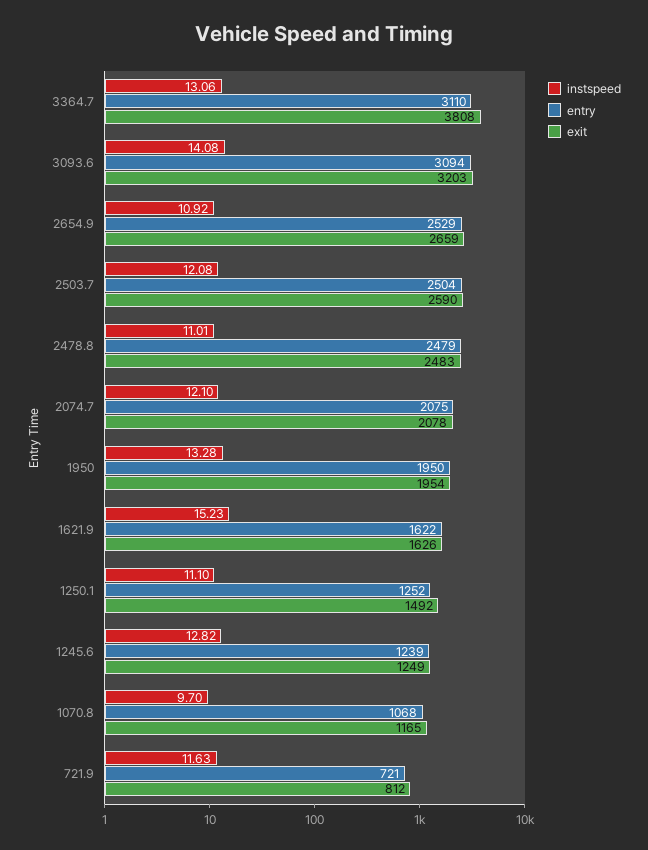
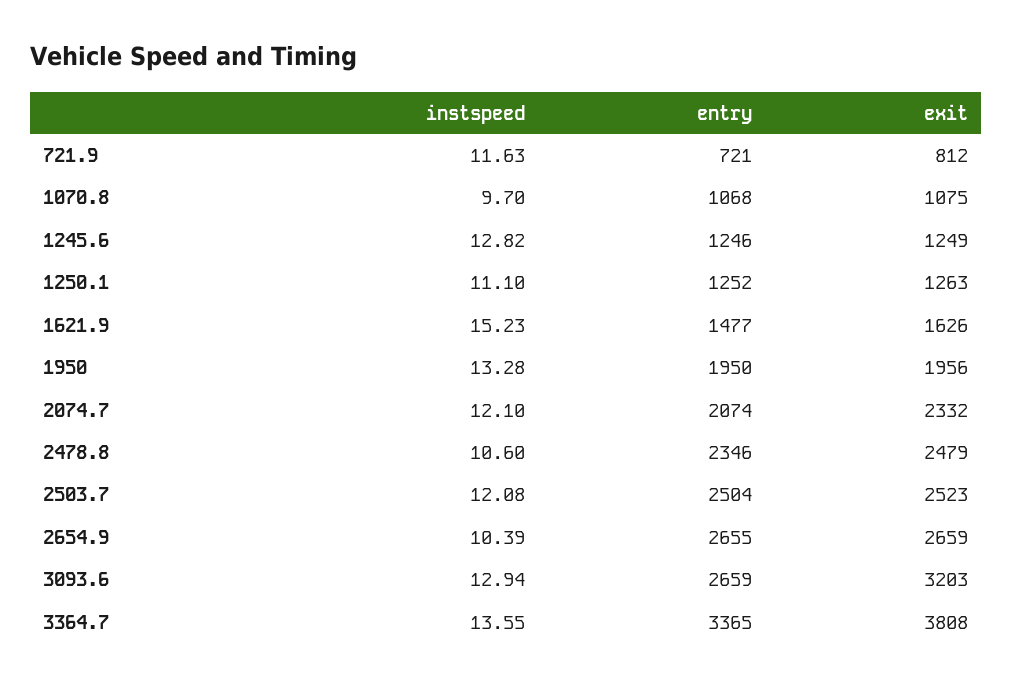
  {
    "instspeed": {
-     "3364.7": 13.06,
+     "3364.7": 13.55,
-     "3093.6": 14.08,
+     "3093.6": 12.94,
-     "2654.9": 10.92,
+     "2654.9": 10.39,
      "2503.7": 12.08,
-     "2478.8": 11.01,
+     "2478.8": 10.6,
      "2074.7": 12.1,
      "1950": 13.28,
      "1621.9": 15.23,
      "1250.1": 11.1,
      "1245.6": 12.82,
      "1070.8": 9.7,
      "721.9": 11.63
    },
    "entry": {
-     "3364.7": 3110,
+     "3364.7": 3365,
-     "3093.6": 3094,
+     "3093.6": 2659,
-     "2654.9": 2529,
+     "2654.9": 2655,
      "2503.7": 2504,
-     "2478.8": 2479,
+     "2478.8": 2346,
-     "2074.7": 2075,
+     "2074.7": 2074,
      "1950": 1950,
-     "1621.9": 1622,
+     "1621.9": 1477,
      "1250.1": 1252,
-     "1245.6": 1239,
+     "1245.6": 1246,
      "1070.8": 1068,
      "721.9": 721
    },
    "exit": {
      "3364.7": 3808,
      "3093.6": 3203,
      "2654.9": 2659,
-     "2503.7": 2590,
+     "2503.7": 2523,
-     "2478.8": 2483,
+     "2478.8": 2479,
-     "2074.7": 2078,
+     "2074.7": 2332,
-     "1950": 1954,
+     "1950": 1956,
      "1621.9": 1626,
-     "1250.1": 1492,
+     "1250.1": 1263,
      "1245.6": 1249,
-     "1070.8": 1165,
+     "1070.8": 1075,
      "721.9": 812
    }
  }

